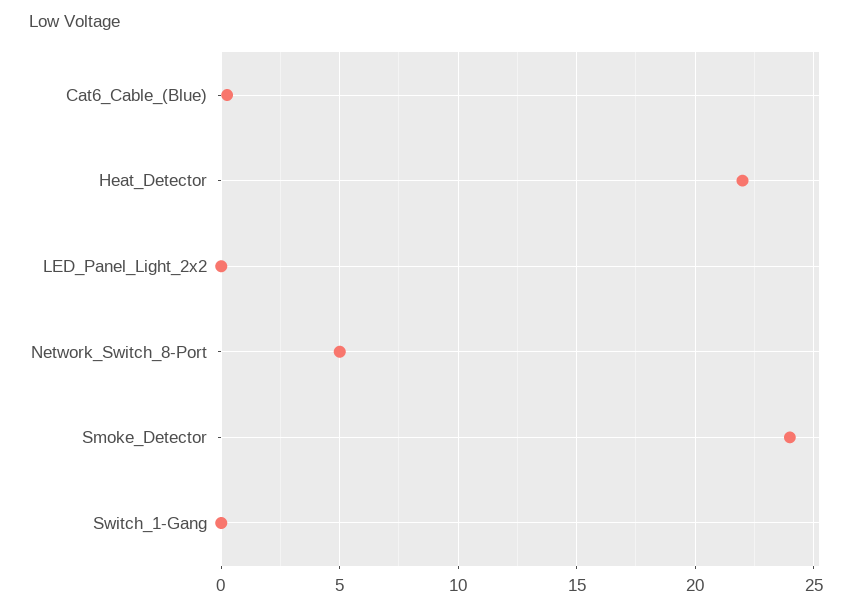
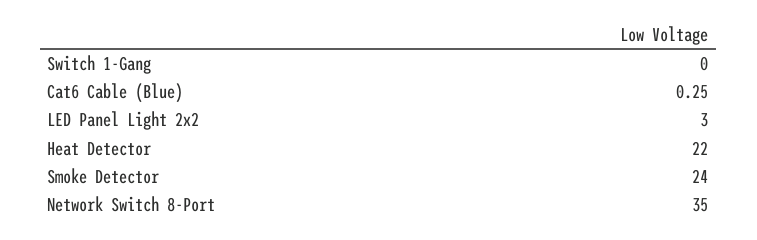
  {
    "Cat6_Cable_(Blue)": 0.25,
    "Heat_Detector": 22,
-   "LED_Panel_Light_2x2": 0,
+   "LED_Panel_Light_2x2": 3,
-   "Network_Switch_8-Port": 5,
+   "Network_Switch_8-Port": 35,
    "Smoke_Detector": 24,
    "Switch_1-Gang": 0
  }

